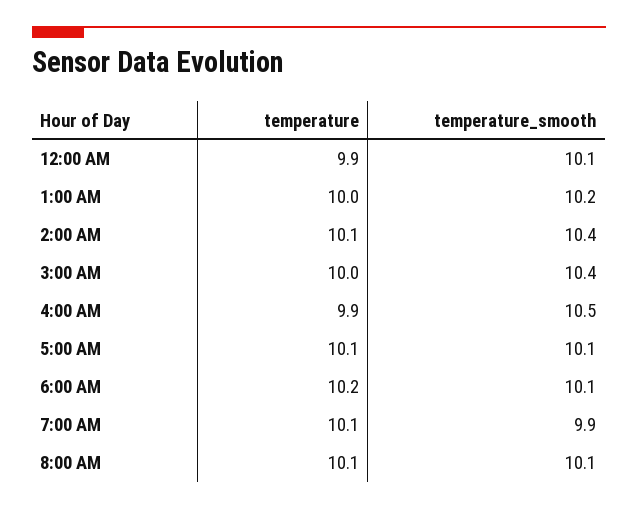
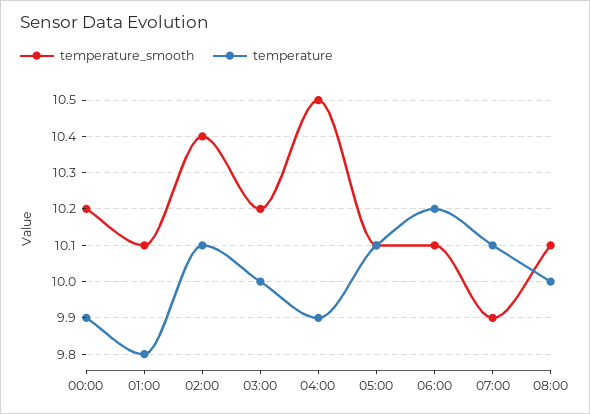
  {
    "temperature": {
      "12:00 AM": 9.9,
-     "1:00 AM": 10,
+     "1:00 AM": 9.8,
      "2:00 AM": 10.1,
      "3:00 AM": 10,
      "4:00 AM": 9.9,
      "5:00 AM": 10.1,
      "6:00 AM": 10.2,
      "7:00 AM": 10.1,
-     "8:00 AM": 10.1
+     "8:00 AM": 10
    },
    "temperature_smooth": {
-     "12:00 AM": 10.1,
+     "12:00 AM": 10.2,
-     "1:00 AM": 10.2,
+     "1:00 AM": 10.1,
      "2:00 AM": 10.4,
-     "3:00 AM": 10.4,
+     "3:00 AM": 10.2,
      "4:00 AM": 10.5,
      "5:00 AM": 10.1,
      "6:00 AM": 10.1,
      "7:00 AM": 9.9,
      "8:00 AM": 10.1
    }
  }

